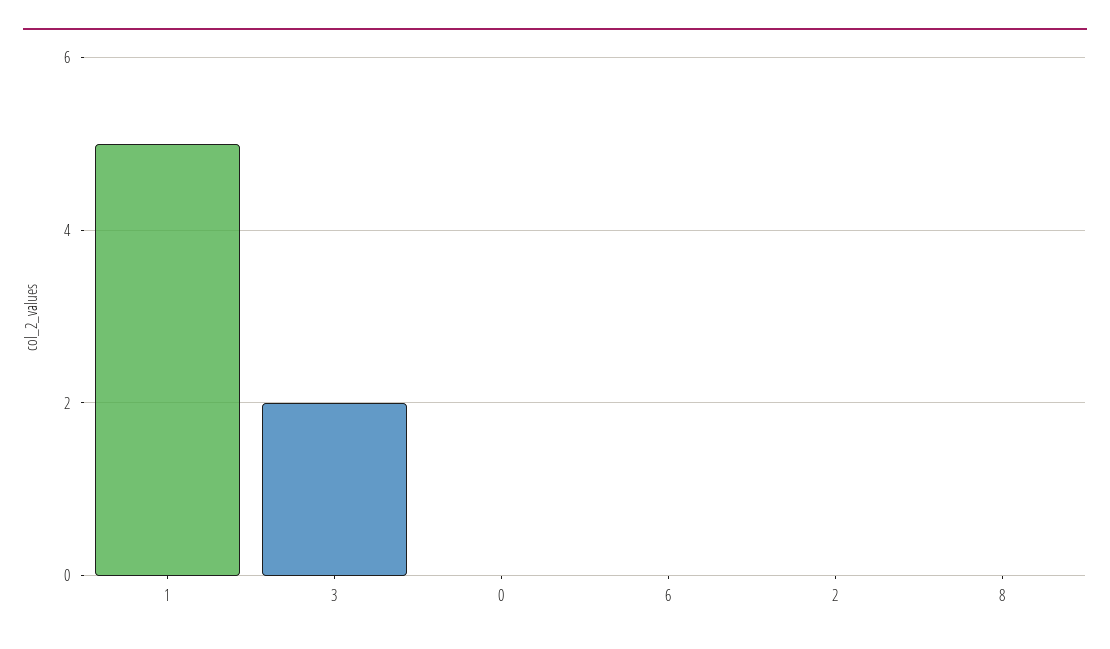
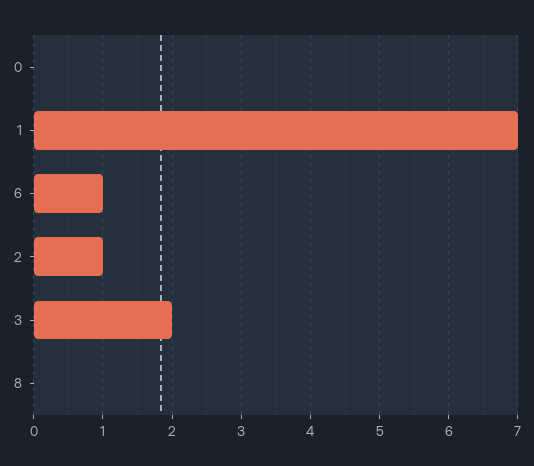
  {
-   "1": 5,
+   "1": 7,
    "3": 2,
    "0": 0,
-   "6": 0,
+   "6": 1,
-   "2": 0,
+   "2": 1,
    "8": 0
  }

